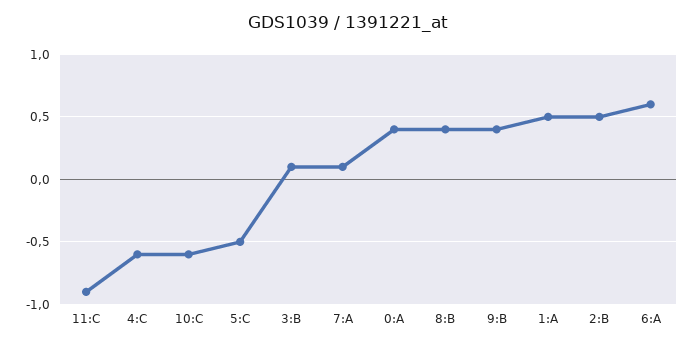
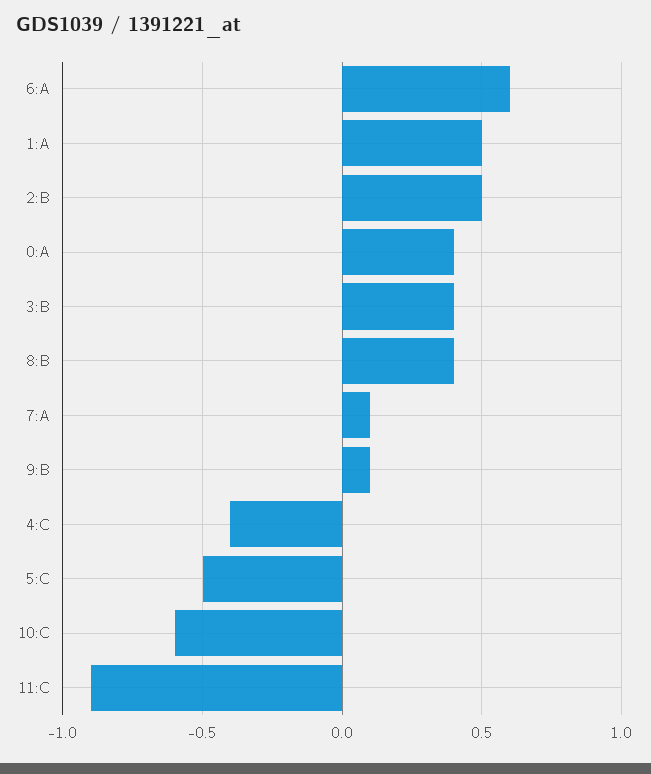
  {
    "11:C": -0.9,
-   "4:C": -0.6,
+   "4:C": -0.4,
    "10:C": -0.6,
    "5:C": -0.5,
-   "3:B": 0.1,
+   "3:B": 0.4,
    "7:A": 0.1,
    "0:A": 0.4,
    "8:B": 0.4,
-   "9:B": 0.4,
+   "9:B": 0.1,
    "1:A": 0.5,
    "2:B": 0.5,
    "6:A": 0.6
  }

